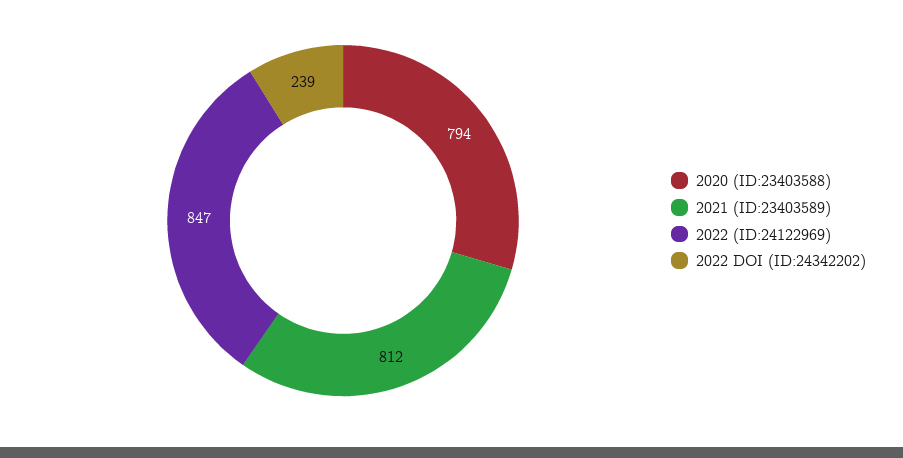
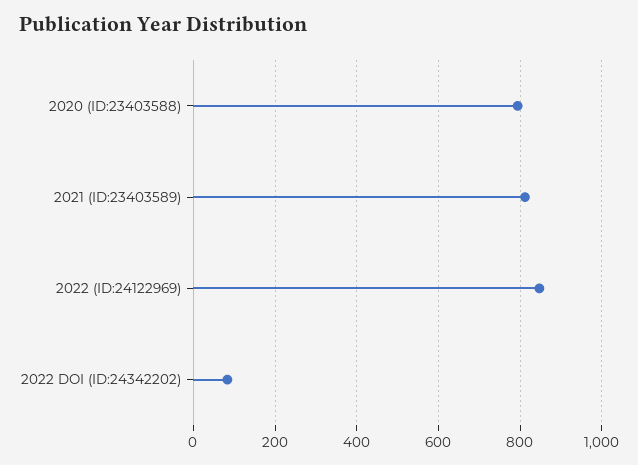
  {
    "2020 (ID:23403588)": 794,
    "2021 (ID:23403589)": 812,
    "2022 (ID:24122969)": 847,
-   "2022 DOI (ID:24342202)": 239
+   "2022 DOI (ID:24342202)": 80
  }

